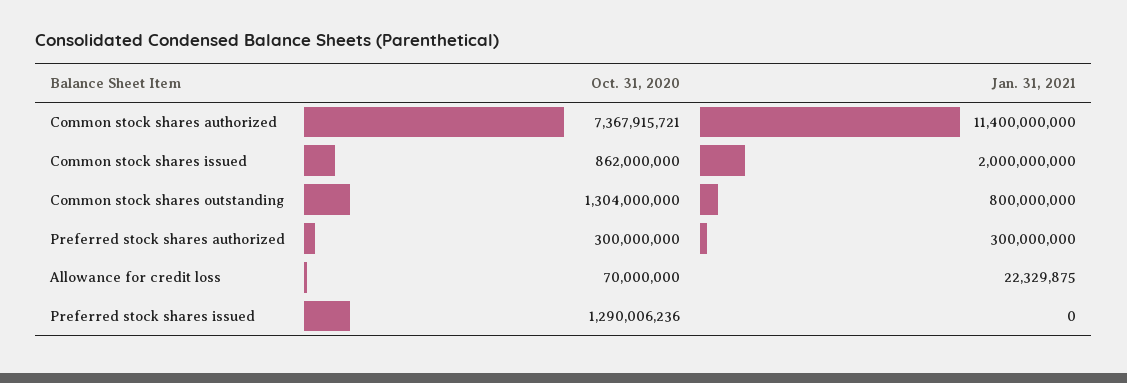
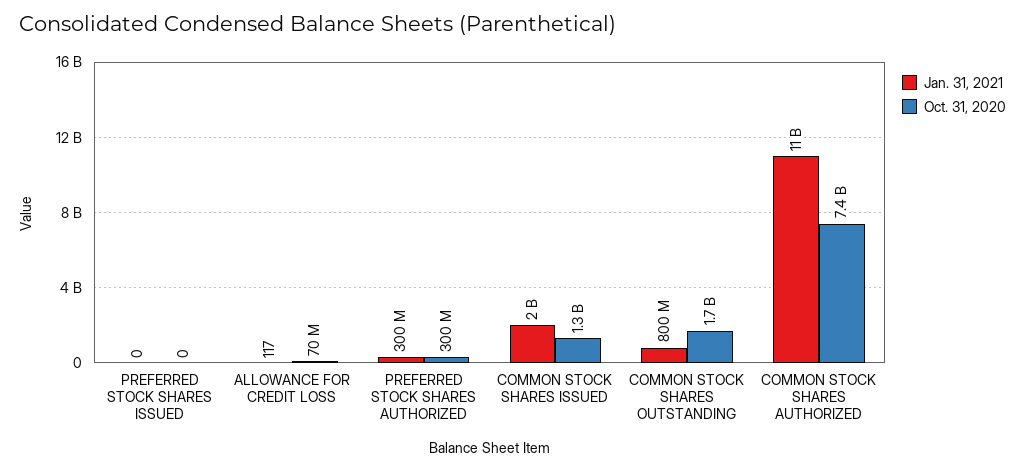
  {
    "Oct. 31, 2020": {
      "Common stock shares authorized": 7367915721,
-     "Common stock shares issued": 862000000,
+     "Common stock shares issued": 1300000000,
-     "Common stock shares outstanding": 1304000000,
+     "Common stock shares outstanding": 1700000000,
      "Preferred stock shares authorized": 300000000,
      "Allowance for credit loss": 70000000,
-     "Preferred stock shares issued": 1290006236
+     "Preferred stock shares issued": 0
    },
    "Jan. 31, 2021": {
      "Common stock shares authorized": 11400000000,
      "Common stock shares issued": 2000000000,
      "Common stock shares outstanding": 800000000,
      "Preferred stock shares authorized": 300000000,
-     "Allowance for credit loss": 22329875,
+     "Allowance for credit loss": 117,
      "Preferred stock shares issued": 0
    }
  }

